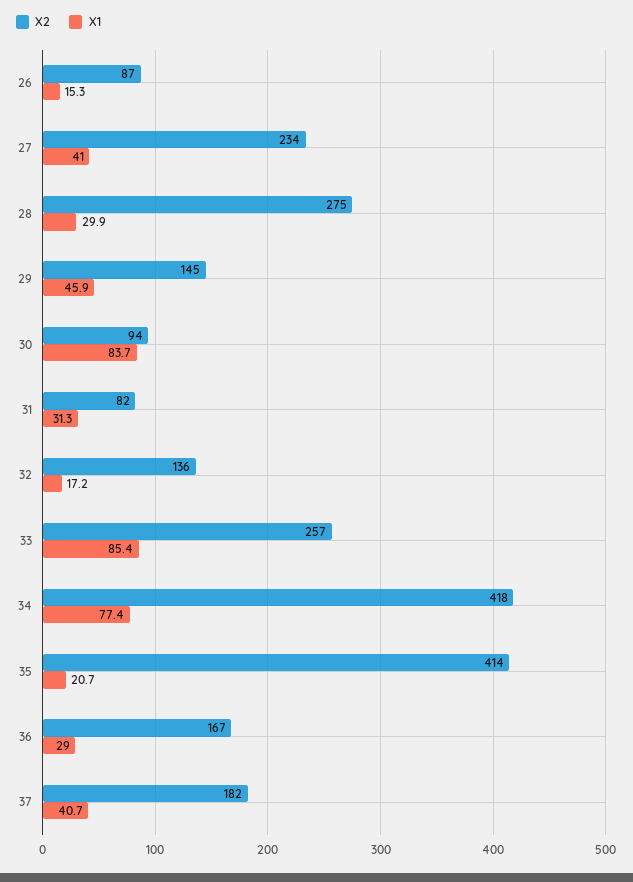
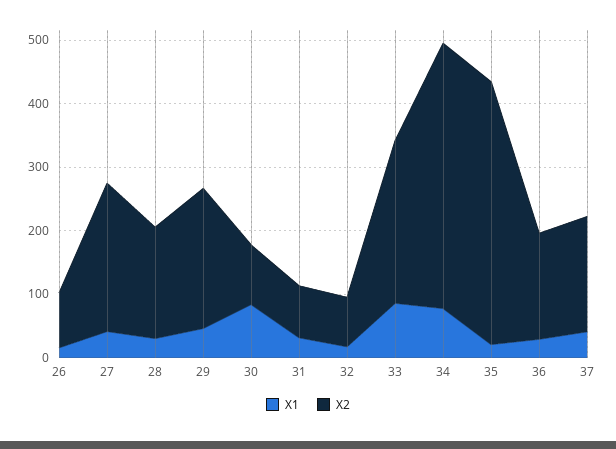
  {
    "X2": {
      "26": 87,
      "27": 234,
-     "28": 275,
+     "28": 180,
-     "29": 145,
+     "29": 220,
      "30": 94,
      "31": 82,
-     "32": 136,
+     "32": 80,
      "33": 257,
      "34": 418,
      "35": 414,
      "36": 167,
      "37": 182
    },
    "X1": {
      "26": 15.3,
      "27": 41,
      "28": 29.9,
      "29": 45.9,
      "30": 83.7,
      "31": 31.3,
      "32": 17.2,
      "33": 85.4,
      "34": 77.4,
      "35": 20.7,
      "36": 29,
      "37": 40.7
    }
  }

